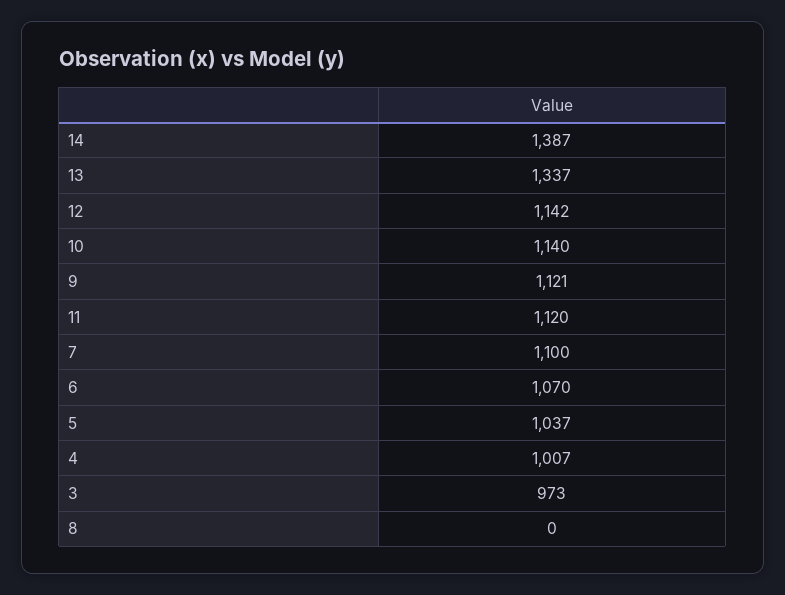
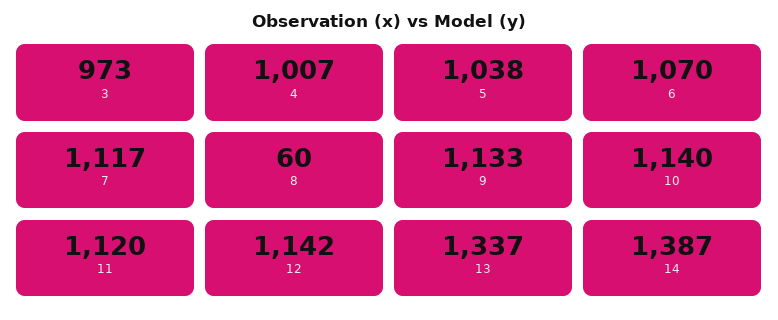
  {
    "14": 1387,
    "13": 1337,
    "12": 1142,
    "10": 1140,
-   "9": 1121,
+   "9": 1133,
    "11": 1120,
-   "7": 1100,
+   "7": 1117,
    "6": 1070,
-   "5": 1037,
+   "5": 1038,
    "4": 1007,
    "3": 973,
-   "8": 0
+   "8": 60
  }

